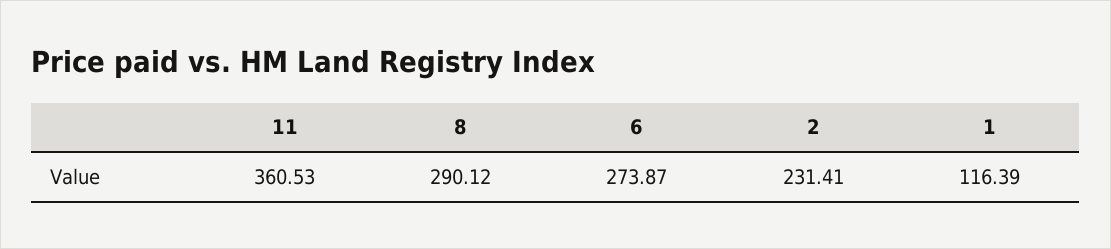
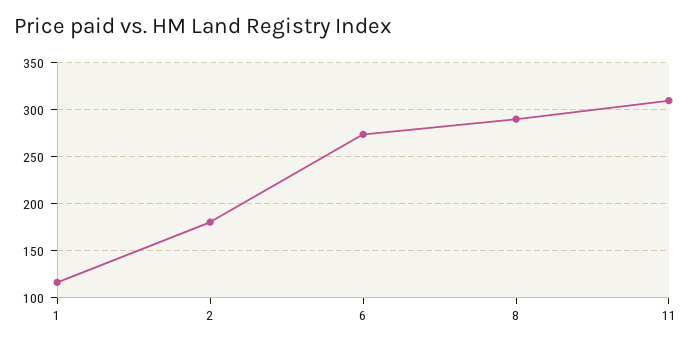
  {
-   "11": 360.53,
+   "11": 310,
    "8": 290.12,
    "6": 273.87,
-   "2": 231.41,
+   "2": 180,
    "1": 116.39
  }

